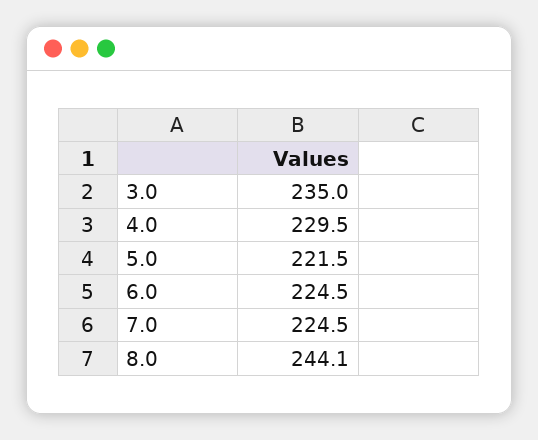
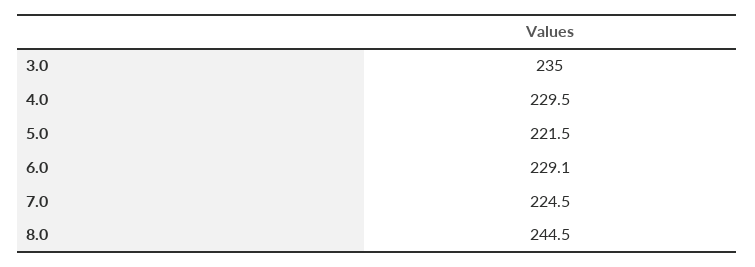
  {
    "3.0": 235,
    "4.0": 229.5,
    "5.0": 221.5,
-   "6.0": 224.5,
+   "6.0": 229.1,
    "7.0": 224.5,
-   "8.0": 244.1
+   "8.0": 244.5
  }

